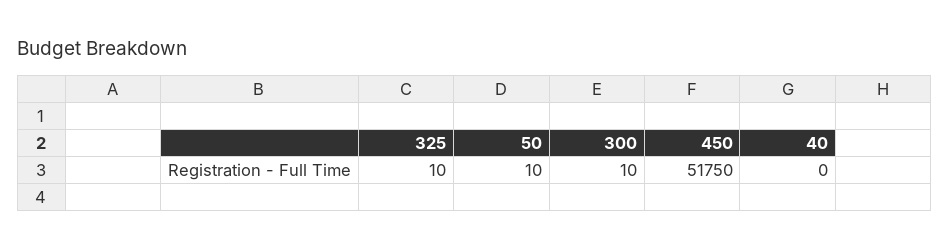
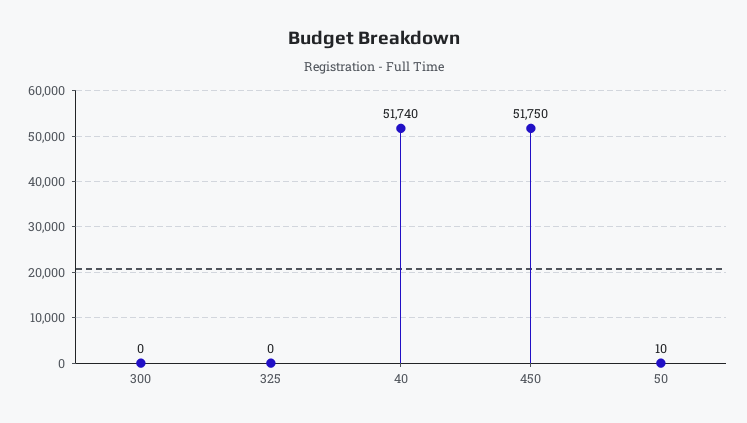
  {
-   "325": 10,
+   "325": 0,
    "50": 10,
-   "300": 10,
+   "300": 0,
    "450": 51750,
-   "40": 0
+   "40": 51740
  }

